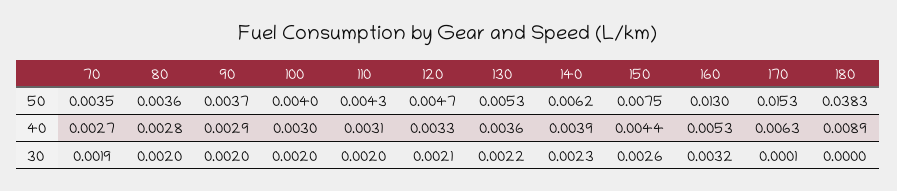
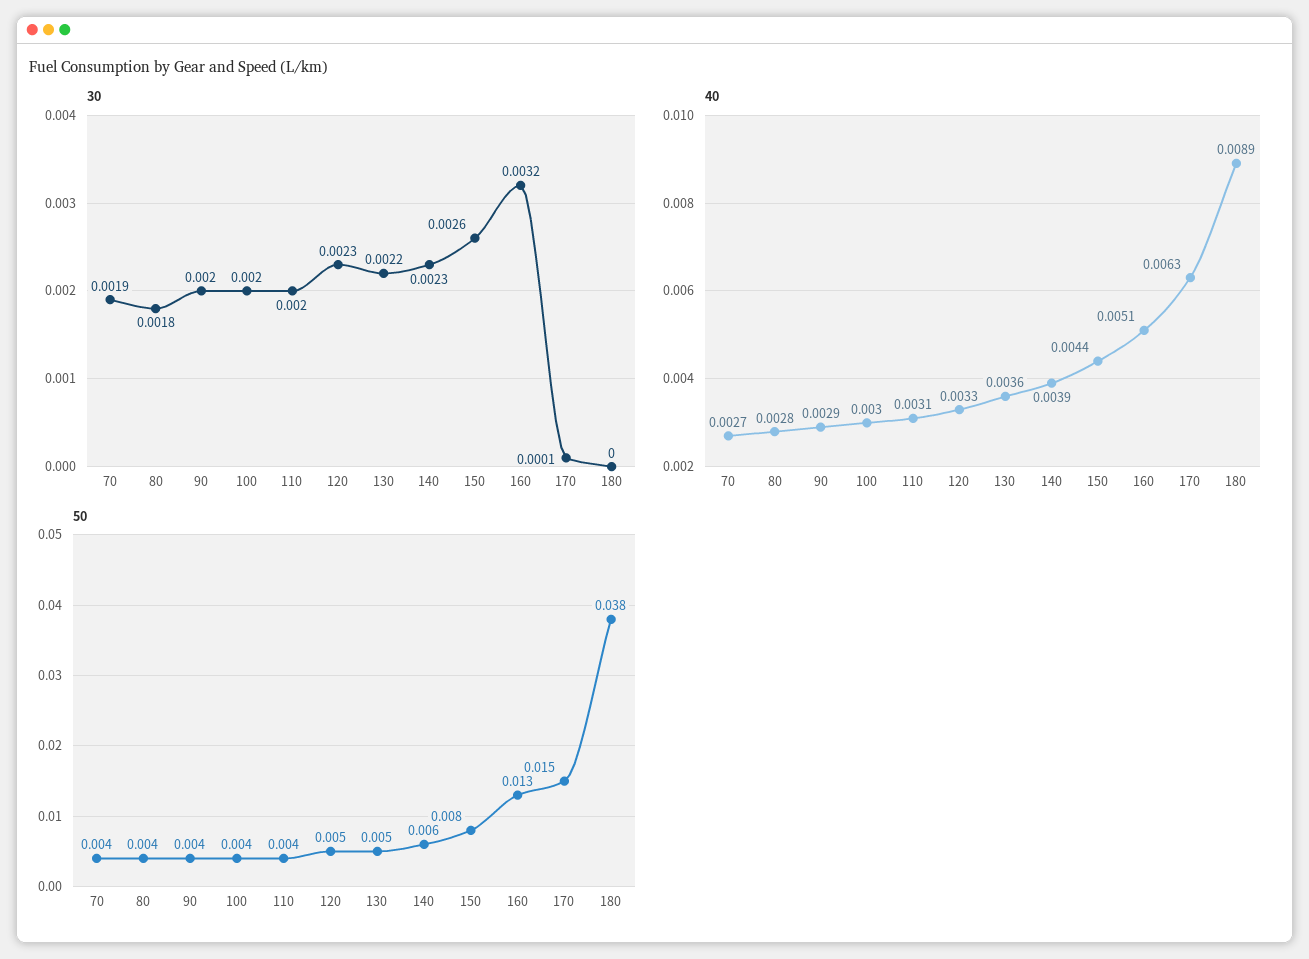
  {
    "50": {
      "70": 0.0035,
      "80": 0.0036,
      "90": 0.0037,
      "100": 0.004,
      "110": 0.0043,
      "120": 0.0047,
      "130": 0.0053,
      "140": 0.0062,
      "150": 0.0075,
      "160": 0.013,
      "170": 0.0153,
      "180": 0.0383
    },
    "40": {
      "70": 0.0027,
      "80": 0.0028,
      "90": 0.0029,
      "100": 0.003,
      "110": 0.0031,
      "120": 0.0033,
      "130": 0.0036,
      "140": 0.0039,
      "150": 0.0044,
-     "160": 0.0053,
+     "160": 0.0051,
      "170": 0.0063,
      "180": 0.0089
    },
    "30": {
      "70": 0.0019,
-     "80": 0.002,
+     "80": 0.0018,
      "90": 0.002,
      "100": 0.002,
      "110": 0.002,
-     "120": 0.0021,
+     "120": 0.0023,
      "130": 0.0022,
      "140": 0.0023,
      "150": 0.0026,
      "160": 0.0032,
      "170": 0.0001,
      "180": 0
    }
  }

